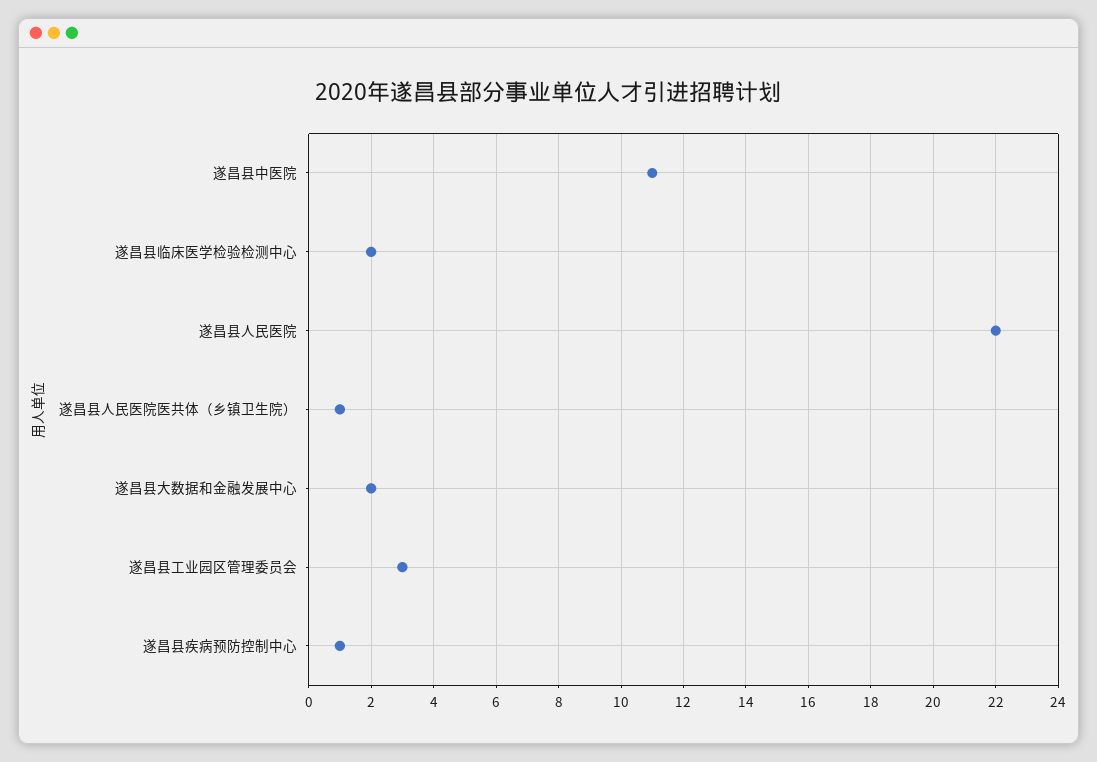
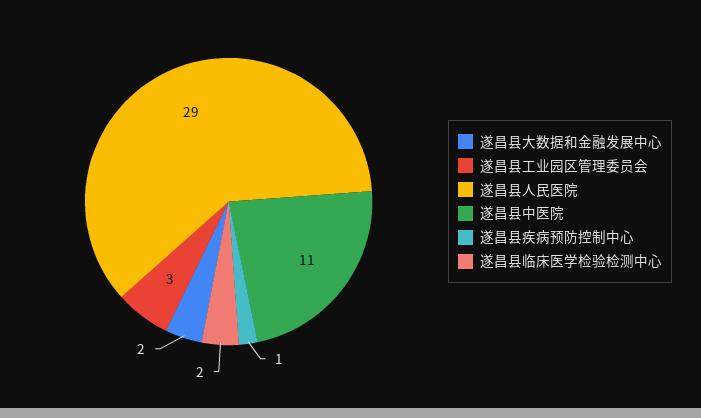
  {
    "遂昌县中医院": 11,
    "遂昌县临床医学检验检测中心": 2,
-   "遂昌县人民医院": 22,
+   "遂昌县人民医院": 29,
-   "遂昌县人民医院医共体（乡镇卫生院）": 1,
    "遂昌县大数据和金融发展中心": 2,
    "遂昌县工业园区管理委员会": 3,
    "遂昌县疾病预防控制中心": 1
  }

